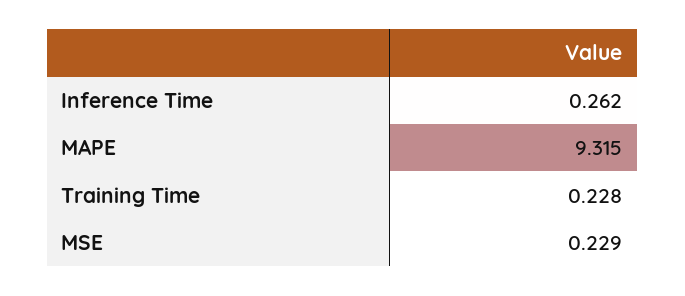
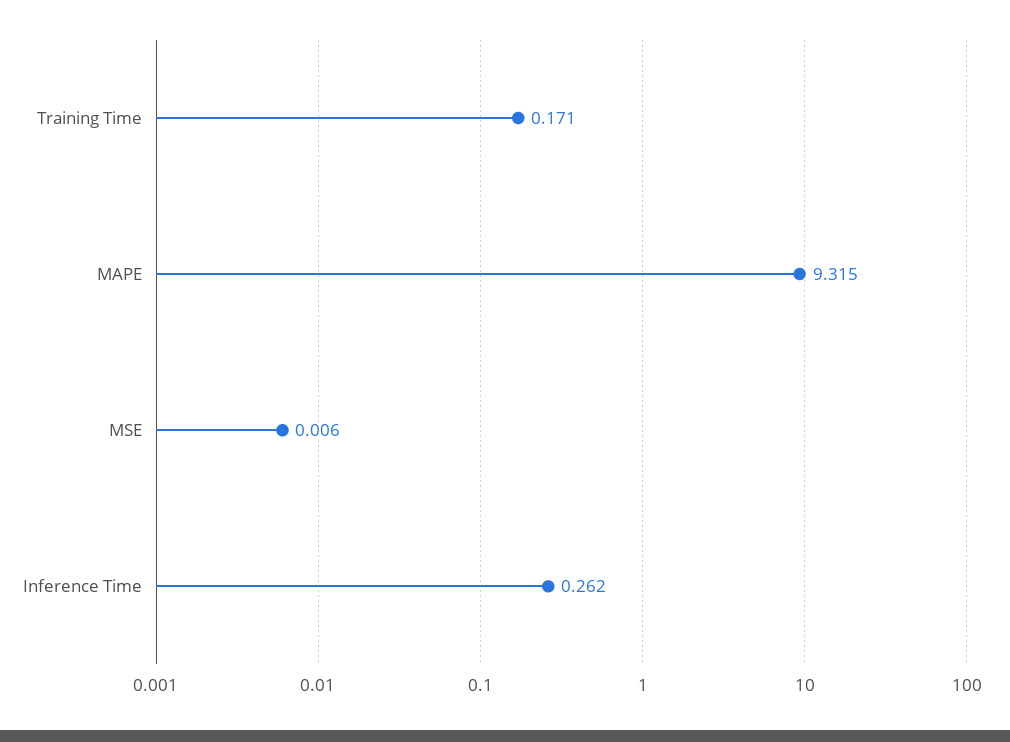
  {
    "Inference Time": 0.262,
    "MAPE": 9.315,
-   "Training Time": 0.228,
+   "Training Time": 0.171,
-   "MSE": 0.229
+   "MSE": 0.006
  }

